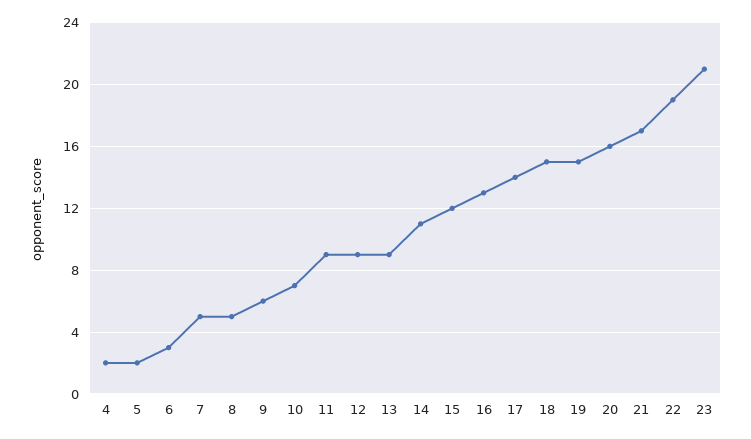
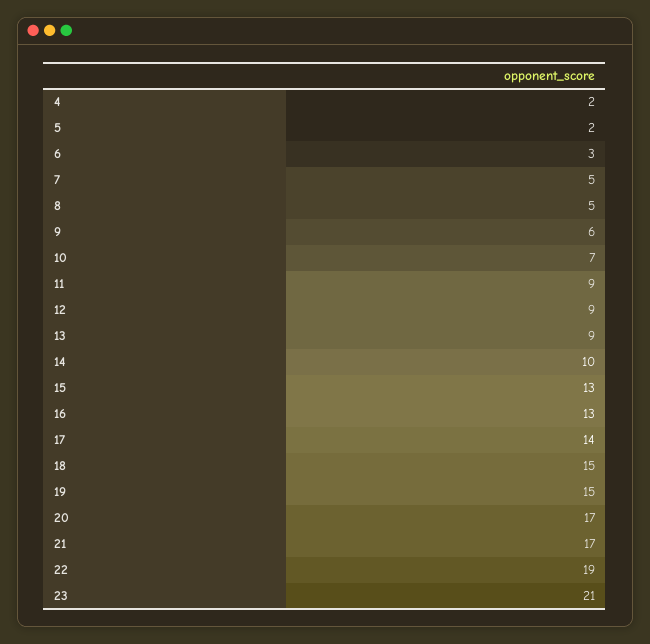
  {
    "4": 2,
    "5": 2,
    "6": 3,
    "7": 5,
    "8": 5,
    "9": 6,
    "10": 7,
    "11": 9,
    "12": 9,
    "13": 9,
-   "14": 11,
+   "14": 10,
-   "15": 12,
+   "15": 13,
    "16": 13,
    "17": 14,
    "18": 15,
    "19": 15,
-   "20": 16,
+   "20": 17,
    "21": 17,
    "22": 19,
    "23": 21
  }

